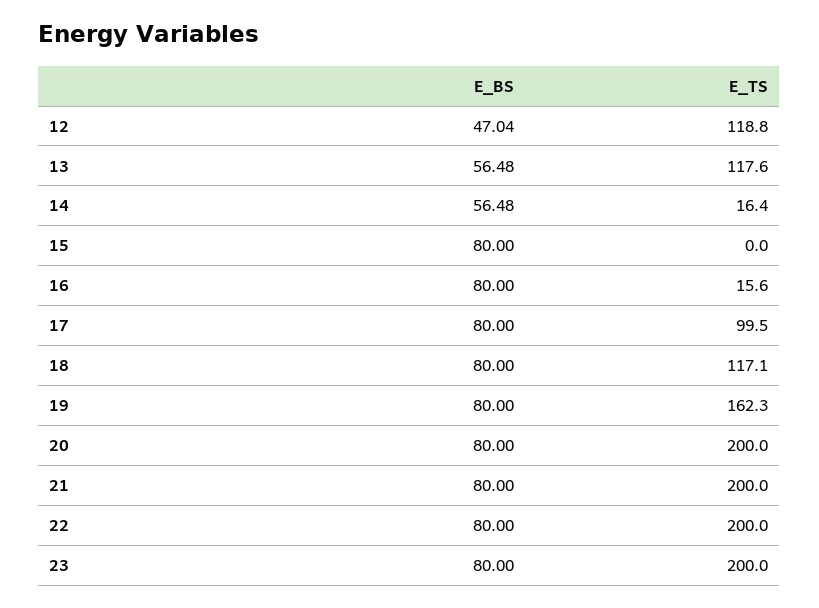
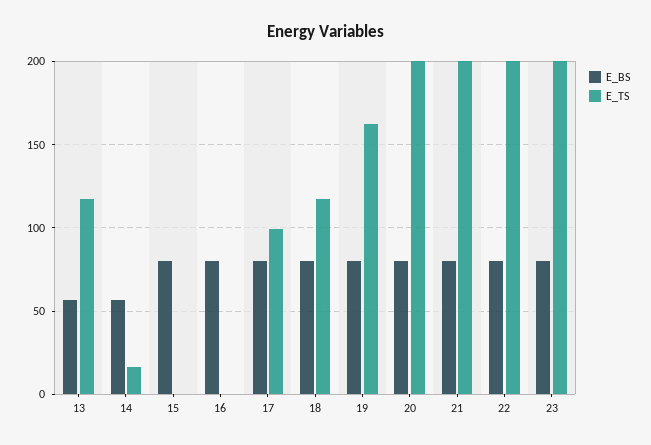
  {
    "E_BS": {
-     "12": 47.04,
      "13": 56.48,
      "14": 56.48,
      "15": 80,
      "16": 80,
      "17": 80,
      "18": 80,
      "19": 80,
      "20": 80,
      "21": 80,
      "22": 80,
      "23": 80
    },
    "E_TS": {
-     "12": 118.8,
      "13": 117.6,
      "14": 16.4,
      "15": 0,
-     "16": 15.6,
+     "16": 0,
      "17": 99.5,
      "18": 117.1,
      "19": 162.3,
      "20": 200,
      "21": 200,
      "22": 200,
      "23": 200
    }
  }

